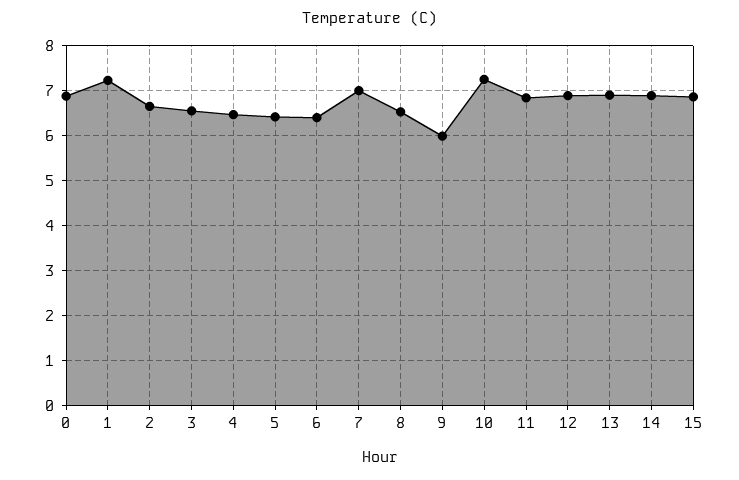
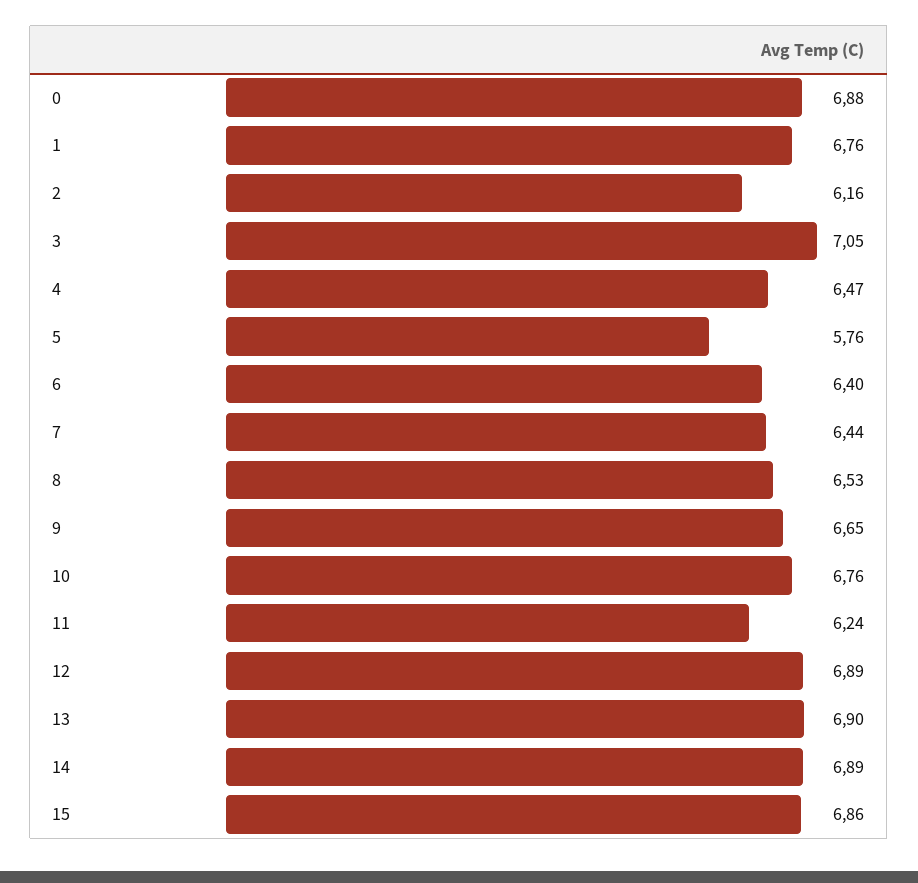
  {
    "0": 6.88,
-   "1": 7.2,
+   "1": 6.76,
-   "2": 6.6,
+   "2": 6.16,
-   "3": 6.6,
+   "3": 7.05,
    "4": 6.47,
-   "5": 6.4,
+   "5": 5.76,
    "6": 6.4,
-   "7": 7,
+   "7": 6.44,
    "8": 6.53,
-   "9": 6,
+   "9": 6.65,
-   "10": 7.2,
+   "10": 6.76,
-   "11": 6.8,
+   "11": 6.24,
    "12": 6.89,
    "13": 6.9,
    "14": 6.89,
    "15": 6.86
  }

